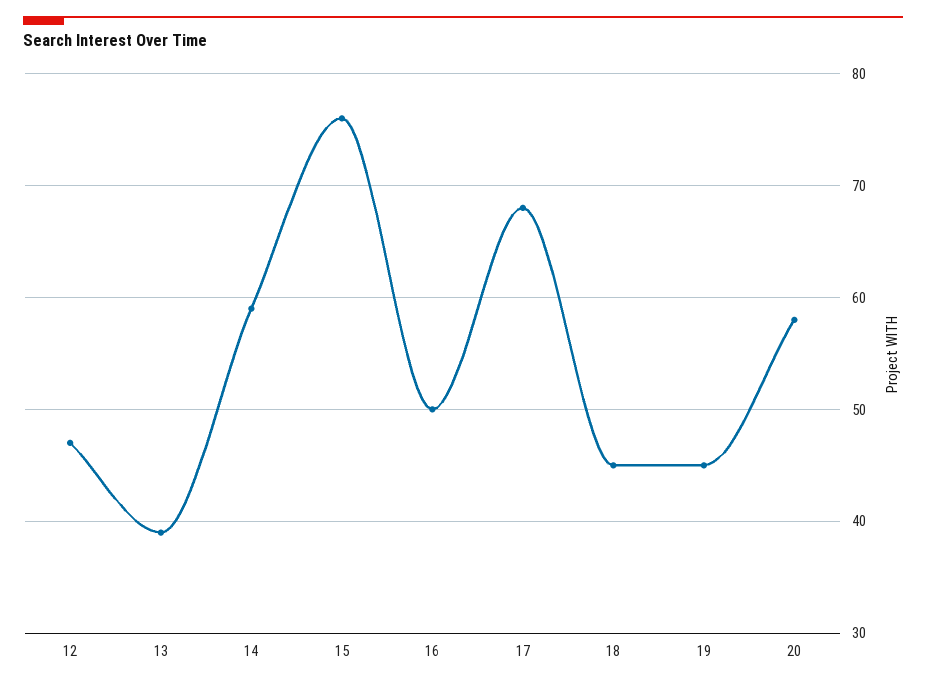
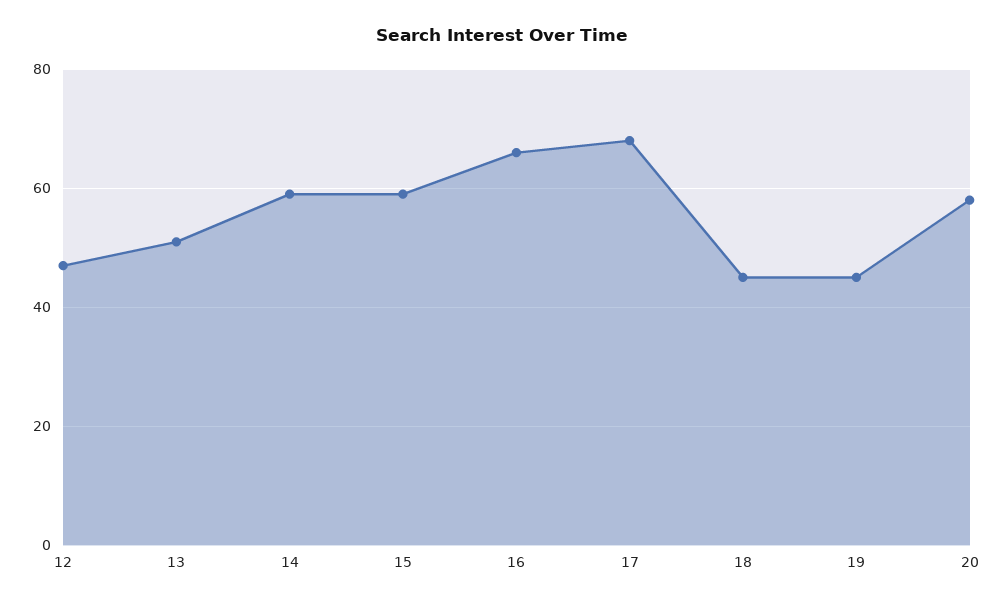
  {
    "12": 47,
-   "13": 39,
+   "13": 50,
    "14": 59,
-   "15": 76,
+   "15": 60,
-   "16": 50,
+   "16": 65,
    "17": 68,
    "18": 45,
    "19": 45,
    "20": 58
  }

